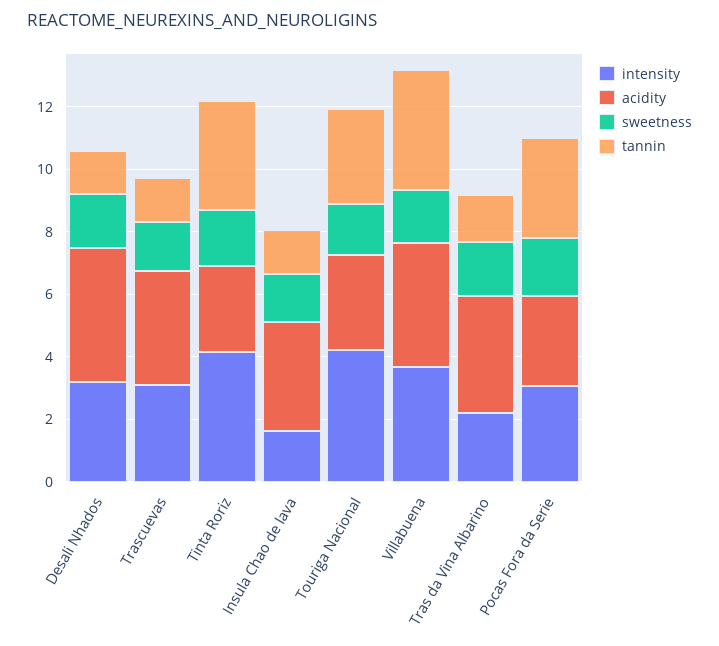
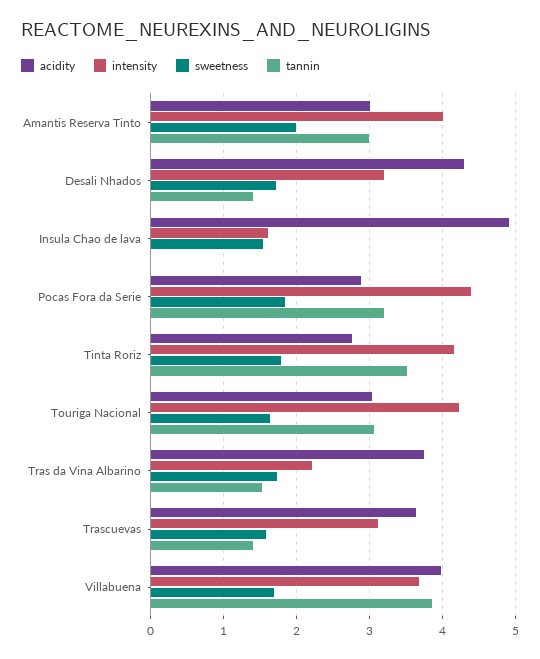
  {
    "intensity": {
      "Desali Nhados": 3.2,
      "Trascuevas": 3.1,
      "Tinta Roriz": 4.2,
      "Insula Chao de lava": 1.6,
      "Touriga Nacional": 4.2,
      "Villabuena": 3.7,
      "Tras da Vina Albarino": 2.2,
-     "Pocas Fora da Serie": 3
+     "Pocas Fora da Serie": 4.4,
+     "Amantis Reserva Tinto": 4
    },
    "acidity": {
      "Desali Nhados": 4.3,
      "Trascuevas": 3.6,
      "Tinta Roriz": 2.8,
-     "Insula Chao de lava": 3.5,
+     "Insula Chao de lava": 4.9,
      "Touriga Nacional": 3,
      "Villabuena": 4,
      "Tras da Vina Albarino": 3.7,
-     "Pocas Fora da Serie": 2.9
+     "Pocas Fora da Serie": 2.9,
+     "Amantis Reserva Tinto": 3
    },
    "sweetness": {
      "Desali Nhados": 1.7,
      "Trascuevas": 1.6,
      "Tinta Roriz": 1.8,
      "Insula Chao de lava": 1.5,
      "Touriga Nacional": 1.6,
      "Villabuena": 1.7,
      "Tras da Vina Albarino": 1.7,
-     "Pocas Fora da Serie": 1.8
+     "Pocas Fora da Serie": 1.8,
+     "Amantis Reserva Tinto": 2
    },
    "tannin": {
      "Desali Nhados": 1.4,
      "Trascuevas": 1.4,
      "Tinta Roriz": 3.5,
-     "Insula Chao de lava": 1.5,
+     "Insula Chao de lava": 0,
      "Touriga Nacional": 3.1,
      "Villabuena": 3.9,
      "Tras da Vina Albarino": 1.5,
-     "Pocas Fora da Serie": 3.2
+     "Pocas Fora da Serie": 3.2,
+     "Amantis Reserva Tinto": 3
    }
  }

